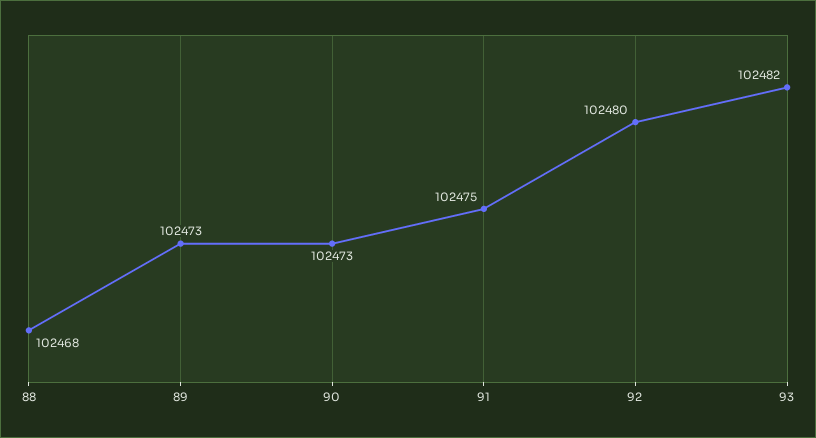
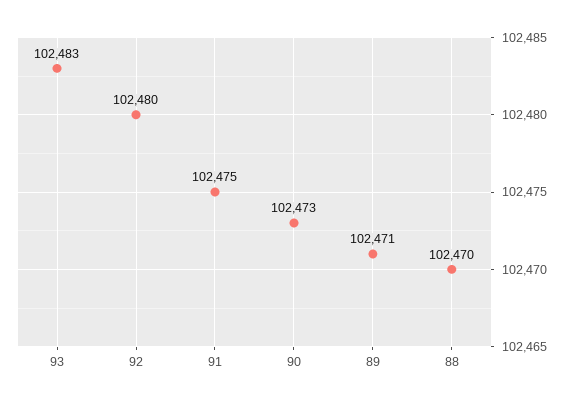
  {
-   "88": 102468,
+   "88": 102470,
-   "89": 102473,
+   "89": 102471,
    "90": 102473,
    "91": 102475,
    "92": 102480,
-   "93": 102482
+   "93": 102483
  }

